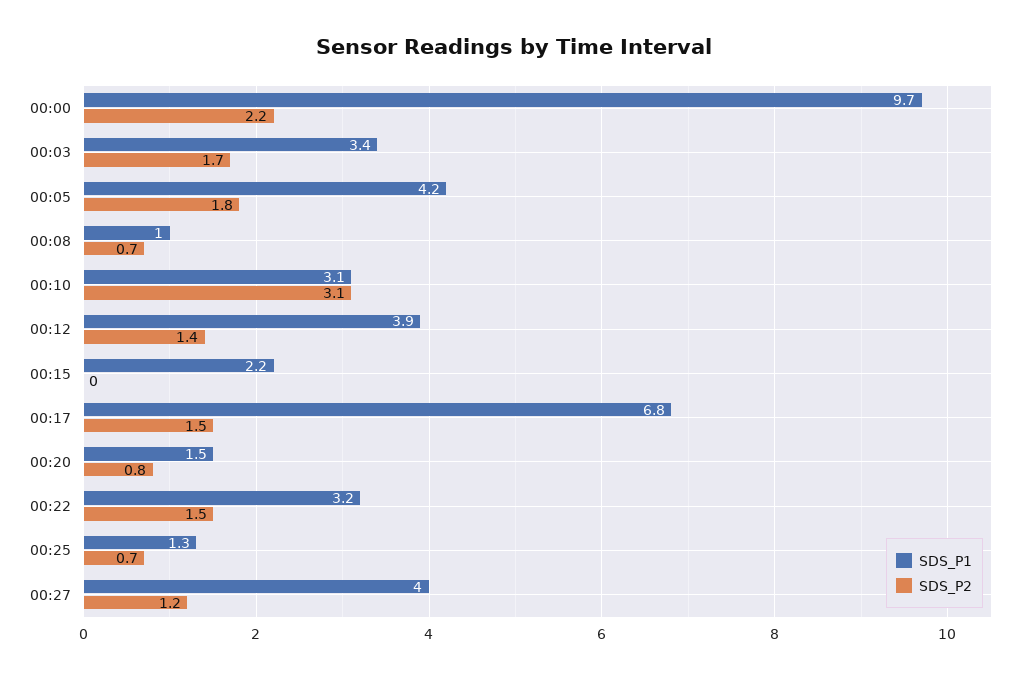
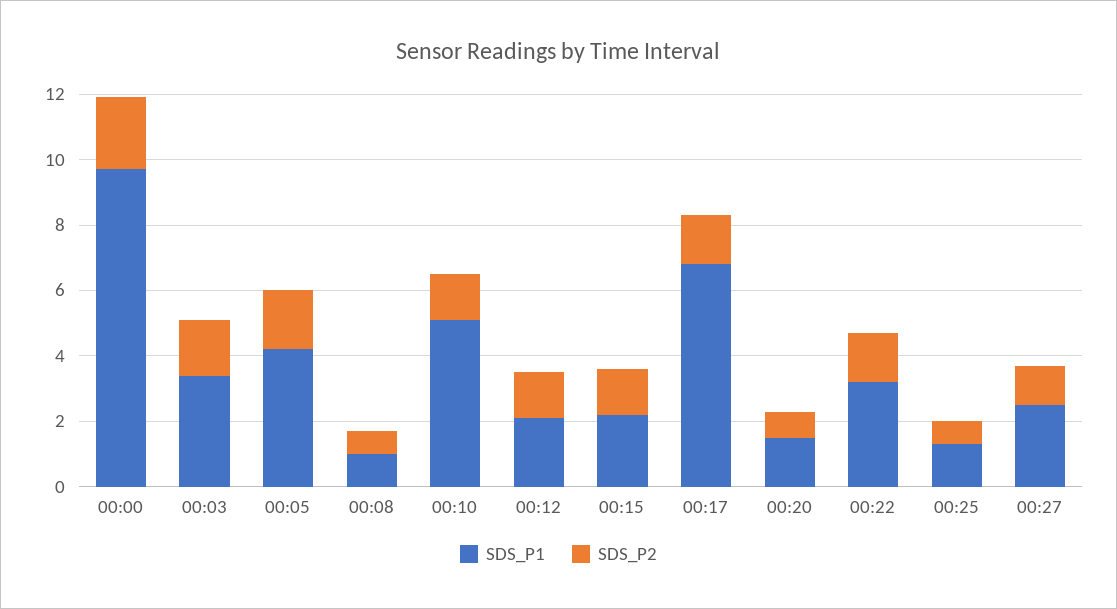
  {
    "SDS_P1": {
      "00:00": 9.7,
      "00:03": 3.4,
      "00:05": 4.2,
      "00:08": 1,
-     "00:10": 3.1,
+     "00:10": 5,
-     "00:12": 3.9,
+     "00:12": 2,
      "00:15": 2.2,
      "00:17": 6.8,
      "00:20": 1.5,
      "00:22": 3.2,
      "00:25": 1.3,
-     "00:27": 4
+     "00:27": 2.5
    },
    "SDS_P2": {
      "00:00": 2.2,
      "00:03": 1.7,
      "00:05": 1.8,
      "00:08": 0.7,
-     "00:10": 3.1,
+     "00:10": 1.5,
      "00:12": 1.4,
-     "00:15": 0,
+     "00:15": 1.5,
      "00:17": 1.5,
      "00:20": 0.8,
      "00:22": 1.5,
      "00:25": 0.7,
      "00:27": 1.2
    }
  }

